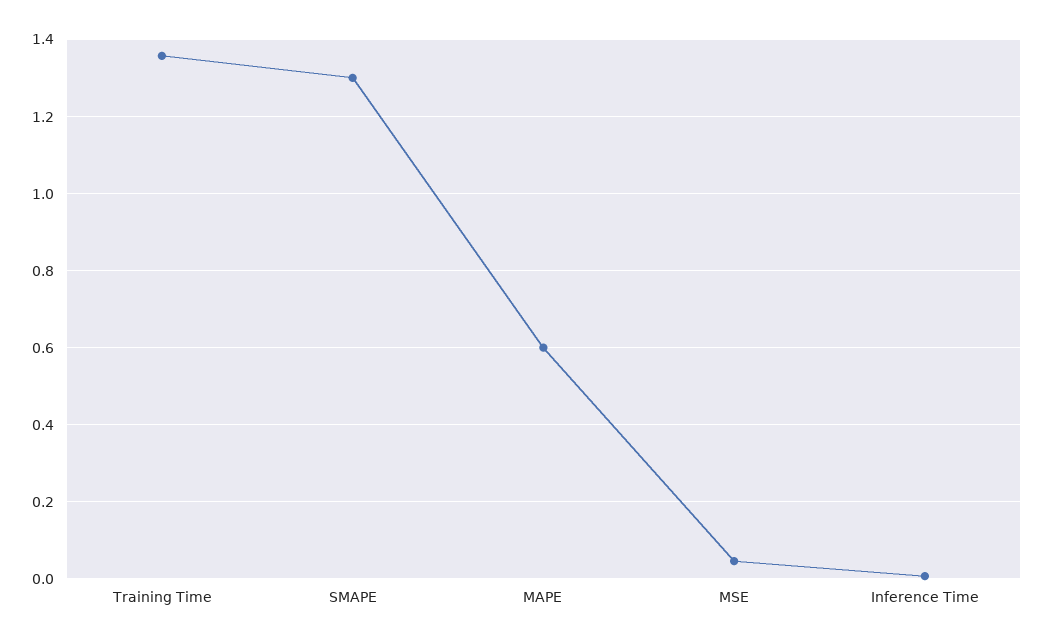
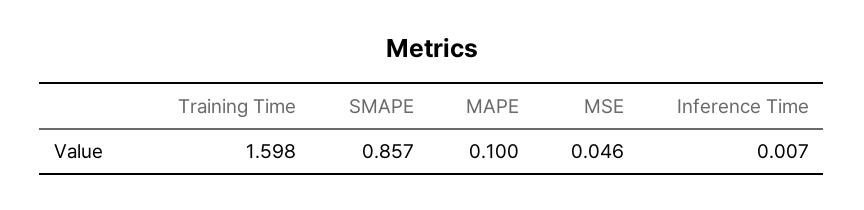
  {
-   "Training Time": 1.36,
+   "Training Time": 1.598,
-   "SMAPE": 1.3,
+   "SMAPE": 0.857,
-   "MAPE": 0.6,
+   "MAPE": 0.1,
    "MSE": 0.046,
    "Inference Time": 0.007
  }

